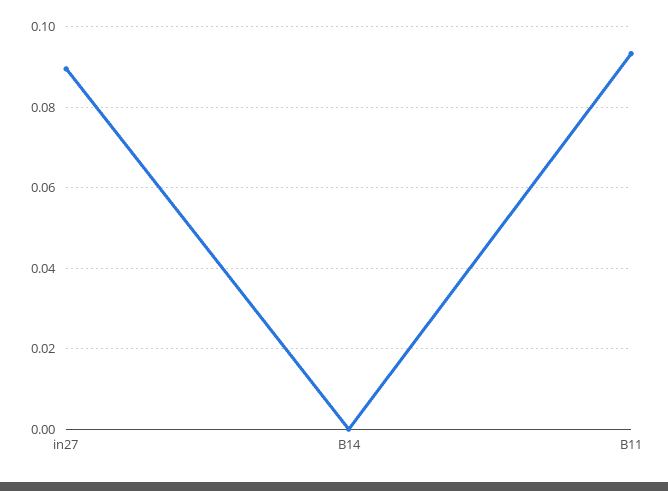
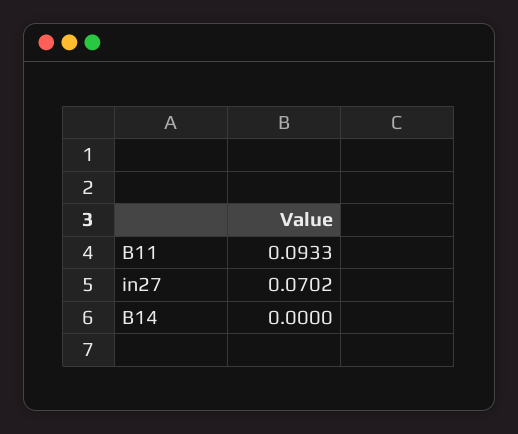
  {
-   "in27": 0.09,
+   "in27": 0.0702,
    "B14": 0,
    "B11": 0.0933
  }

